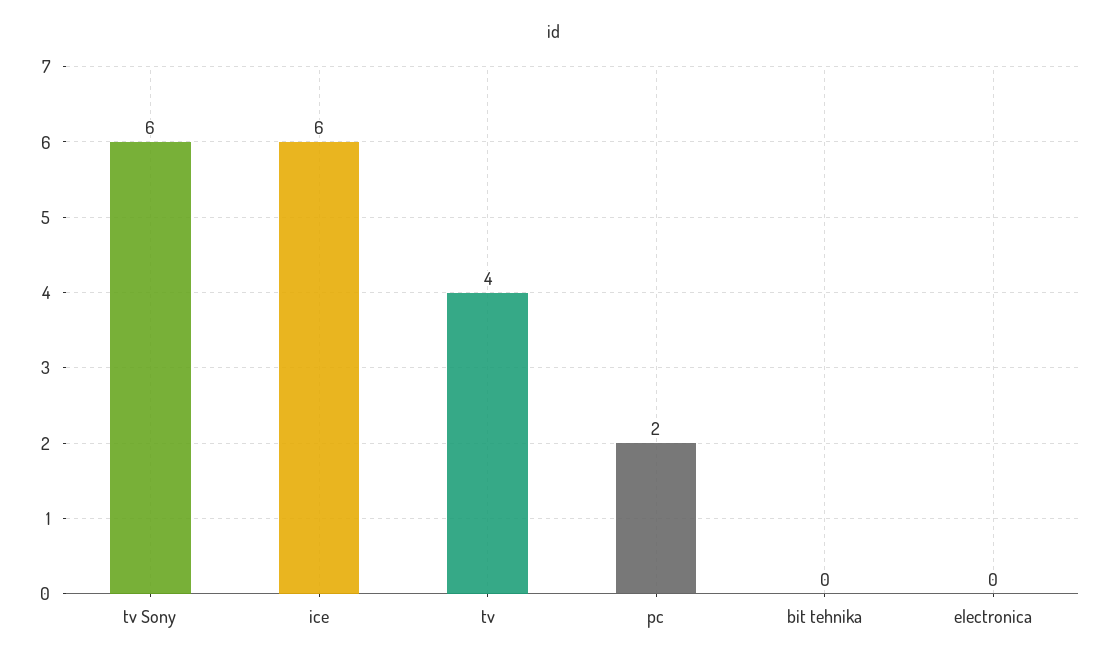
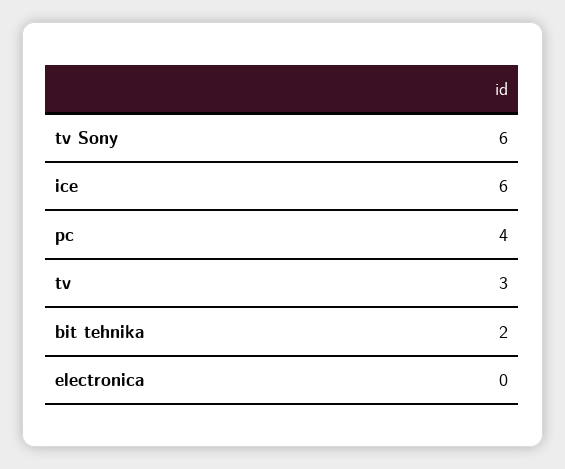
  {
    "tv Sony": 6,
    "ice": 6,
-   "tv": 4,
+   "tv": 3,
-   "pc": 2,
+   "pc": 4,
-   "bit tehnika": 0,
+   "bit tehnika": 2,
    "electronica": 0
  }

